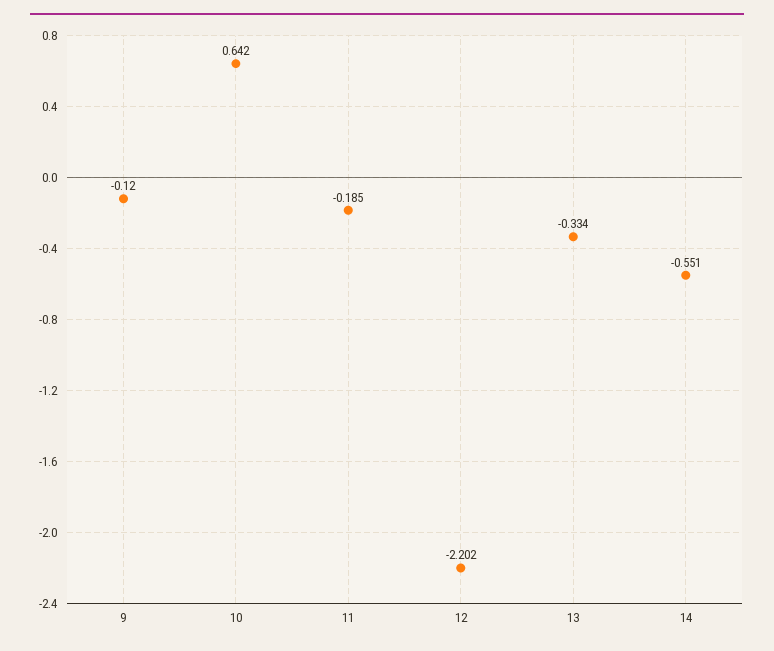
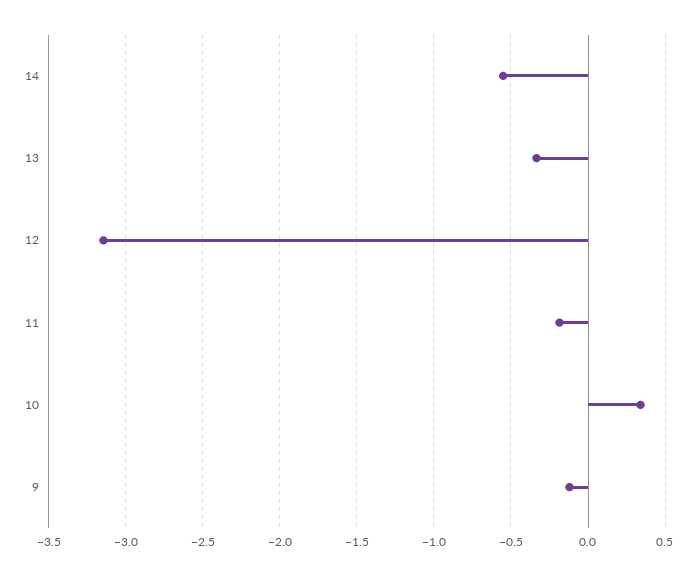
  {
    "9": -0.12,
-   "10": 0.642,
+   "10": 0.35,
    "11": -0.185,
-   "12": -2.202,
+   "12": -3.15,
    "13": -0.334,
    "14": -0.551
  }

